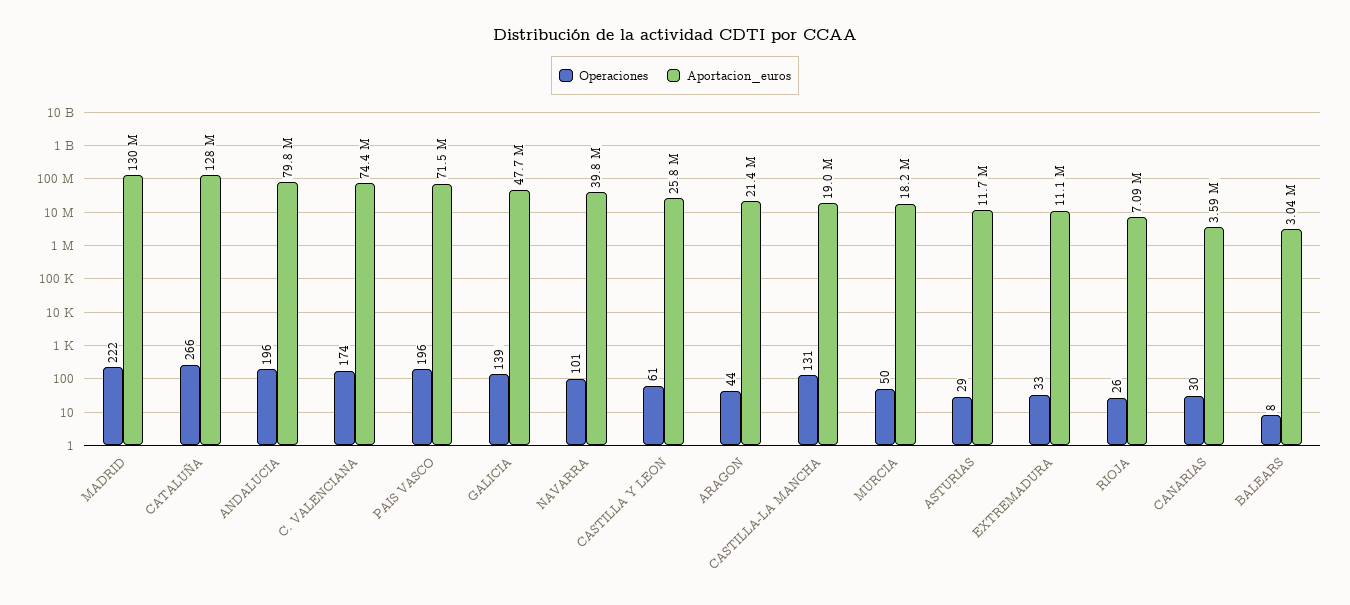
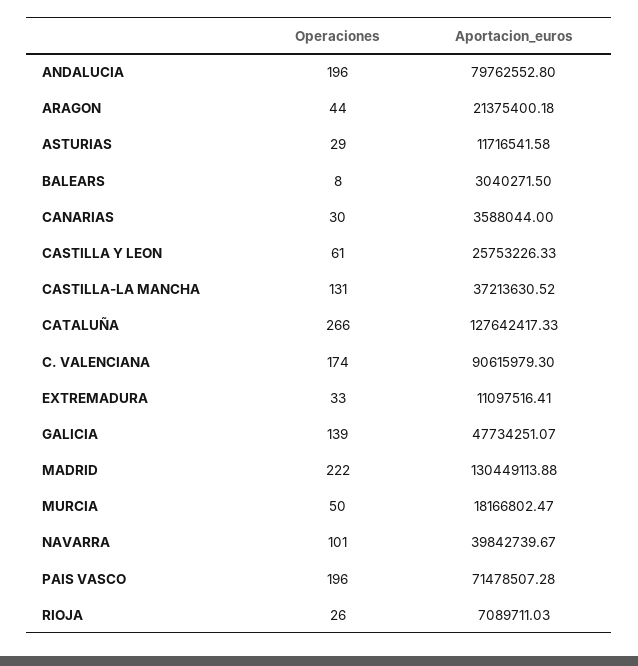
  {
    "Operaciones": {
      "MADRID": 222,
      "CATALUÑA": 266,
      "ANDALUCIA": 196,
      "C. VALENCIANA": 174,
      "PAIS VASCO": 196,
      "GALICIA": 139,
      "NAVARRA": 101,
      "CASTILLA Y LEON": 61,
      "ARAGON": 44,
      "CASTILLA-LA MANCHA": 131,
      "MURCIA": 50,
      "ASTURIAS": 29,
      "EXTREMADURA": 33,
      "RIOJA": 26,
      "CANARIAS": 30,
      "BALEARS": 8
    },
    "Aportacion_euros": {
      "MADRID": 130449113.88,
      "CATALUÑA": 127642417.33,
      "ANDALUCIA": 79762552.8,
-     "C. VALENCIANA": 74400000,
+     "C. VALENCIANA": 90615979.3,
      "PAIS VASCO": 71478507.28,
      "GALICIA": 47734251.07,
      "NAVARRA": 39842739.67,
      "CASTILLA Y LEON": 25753226.33,
      "ARAGON": 21375400.18,
-     "CASTILLA-LA MANCHA": 19000000,
+     "CASTILLA-LA MANCHA": 37213630.52,
      "MURCIA": 18166802.47,
      "ASTURIAS": 11716541.58,
      "EXTREMADURA": 11097516.41,
      "RIOJA": 7089711.03,
      "CANARIAS": 3588044,
      "BALEARS": 3040271.5
    }
  }

